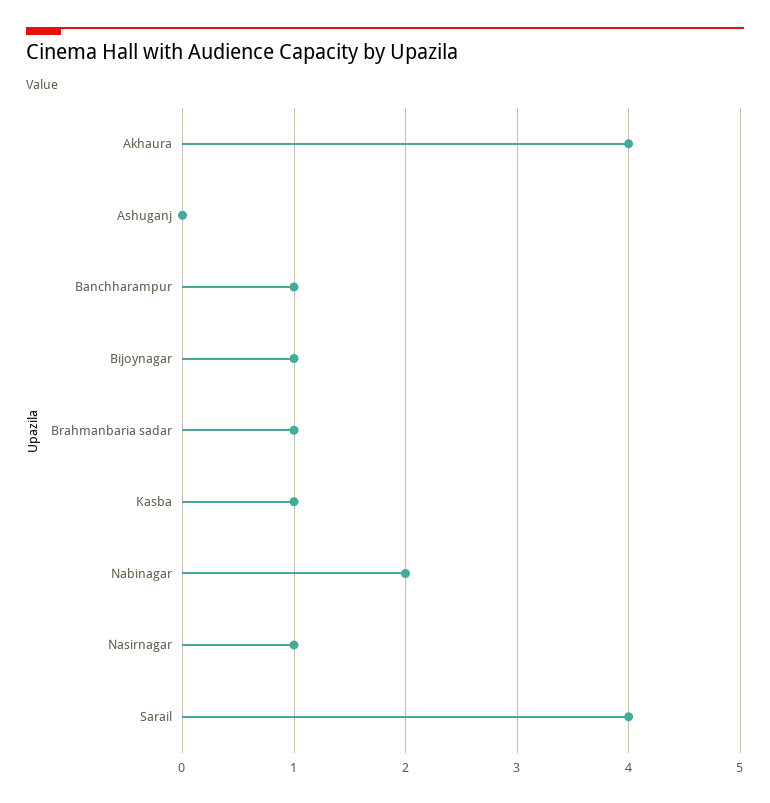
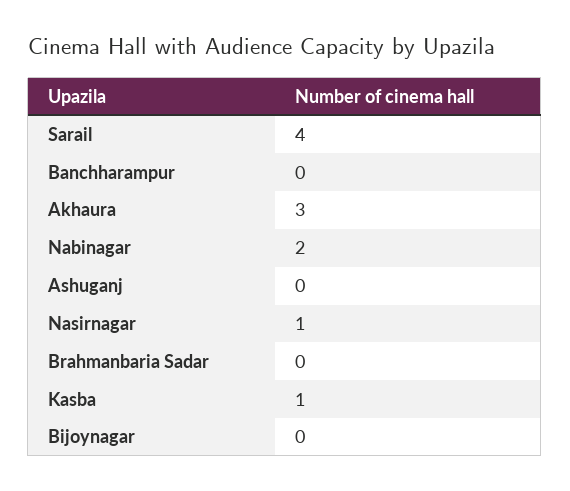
  {
-   "Akhaura": 4,
+   "Akhaura": 3,
    "Ashuganj": 0,
-   "Banchharampur": 1,
+   "Banchharampur": 0,
-   "Bijoynagar": 1,
+   "Bijoynagar": 0,
-   "Brahmanbaria sadar": 1,
+   "Brahmanbaria sadar": 0,
    "Kasba": 1,
    "Nabinagar": 2,
    "Nasirnagar": 1,
    "Sarail": 4
  }

